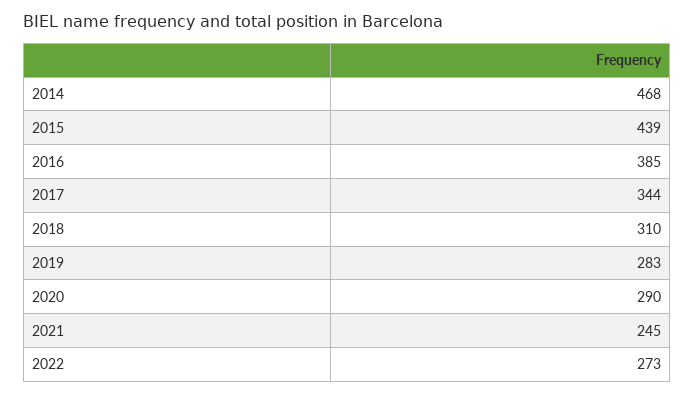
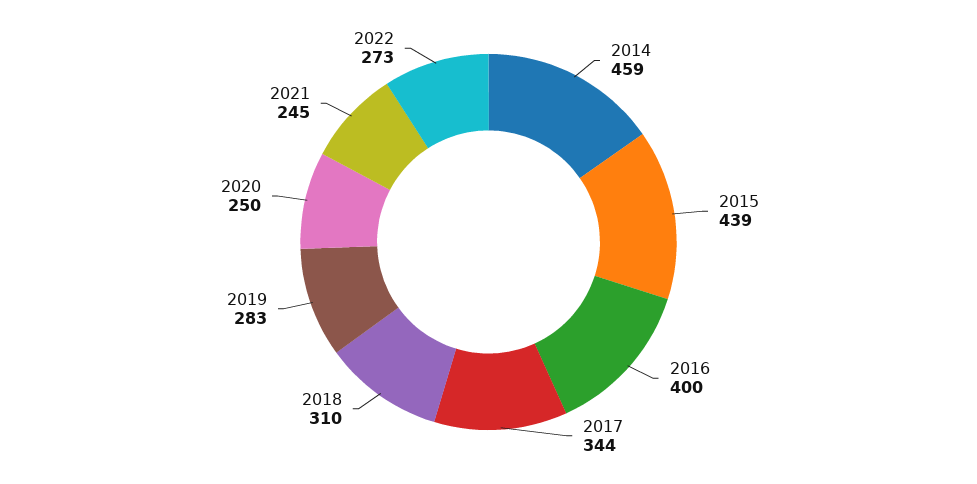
  {
-   "2014": 468,
+   "2014": 459,
    "2015": 439,
-   "2016": 385,
+   "2016": 400,
    "2017": 344,
    "2018": 310,
    "2019": 283,
-   "2020": 290,
+   "2020": 250,
    "2021": 245,
    "2022": 273
  }

